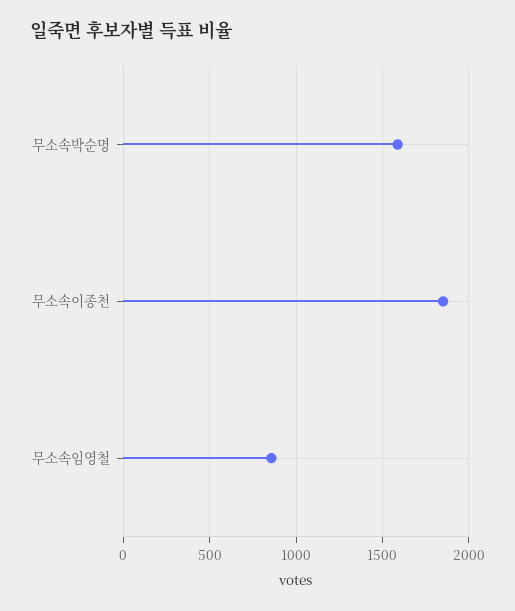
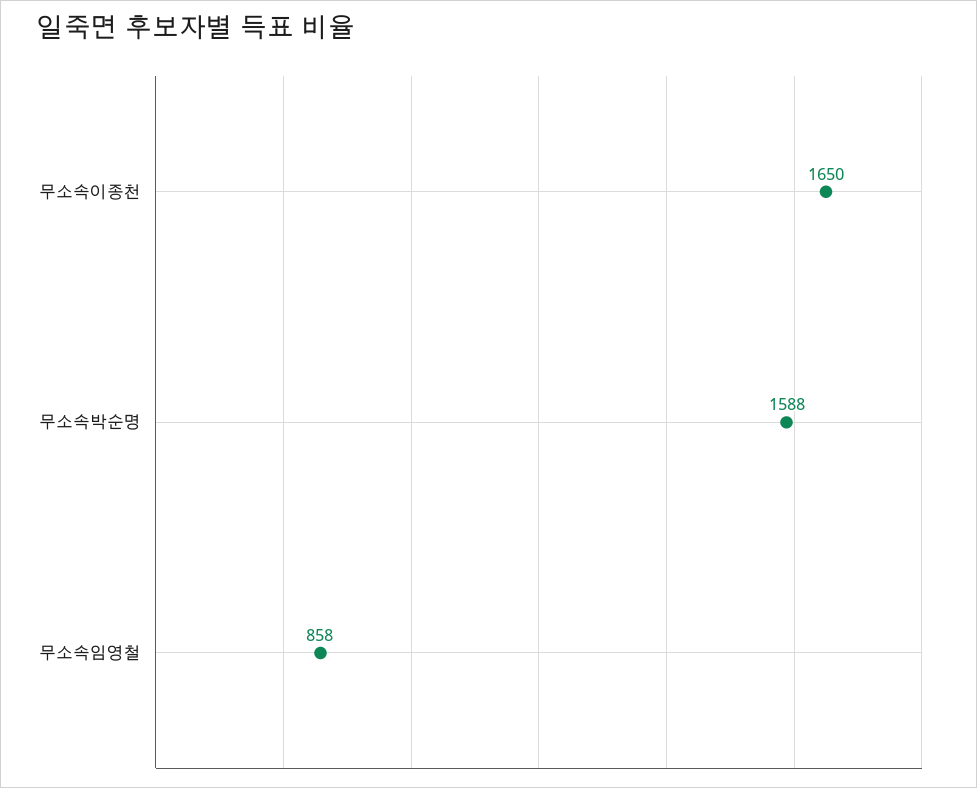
  {
    "무소속박순명": 1588,
-   "무소속이종천": 1850,
+   "무소속이종천": 1650,
    "무소속임영철": 858
  }

